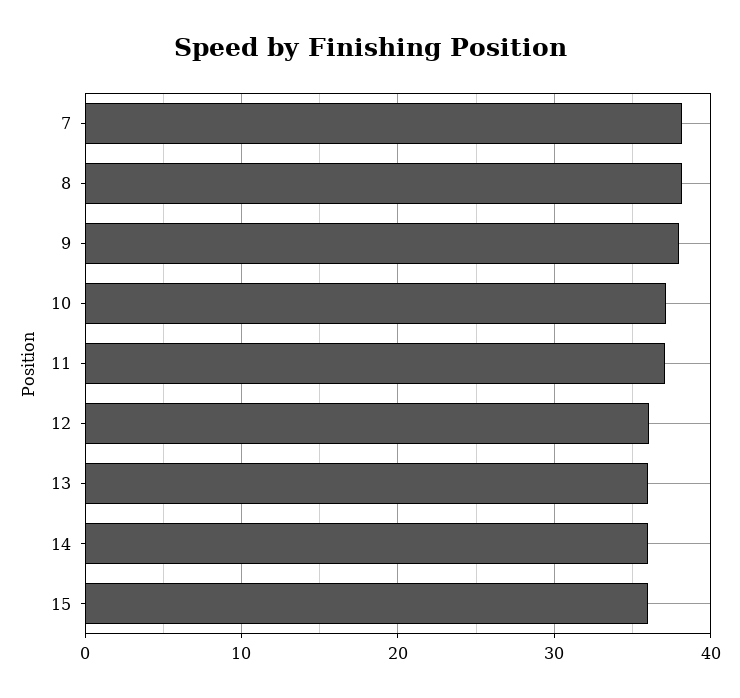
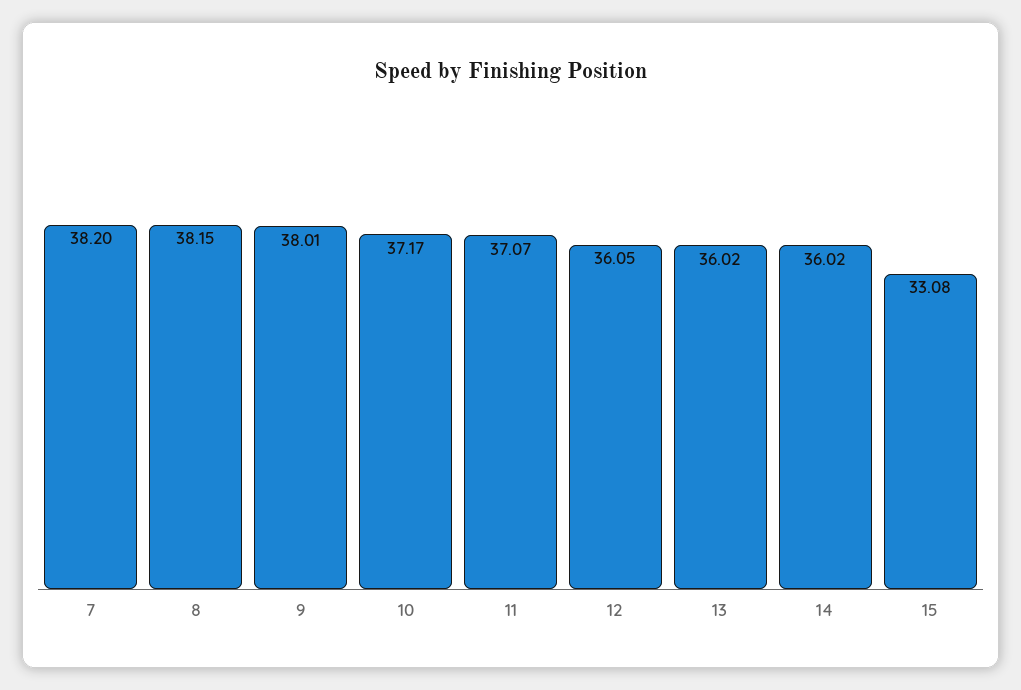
  {
    "7": 38.2,
    "8": 38.15,
    "9": 38.01,
    "10": 37.17,
    "11": 37.07,
    "12": 36.05,
    "13": 36.02,
    "14": 36.02,
-   "15": 36
+   "15": 33.08
  }

